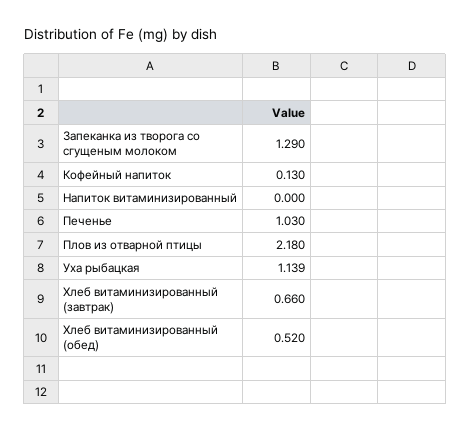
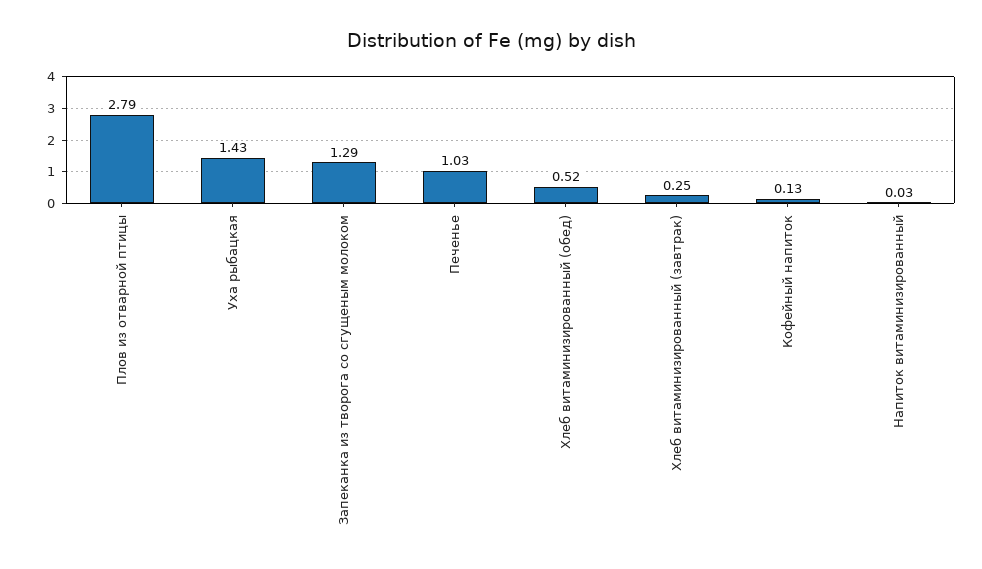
  {
    "Запеканка из творога со сгущеным молоком": 1.29,
    "Кофейный напиток": 0.13,
-   "Напиток витаминизированный": 0,
+   "Напиток витаминизированный": 0.03,
    "Печенье": 1.03,
-   "Плов из отварной птицы": 2.18,
+   "Плов из отварной птицы": 2.79,
-   "Уха рыбацкая": 1.139,
+   "Уха рыбацкая": 1.43,
-   "Хлеб витаминизированный (завтрак)": 0.66,
+   "Хлеб витаминизированный (завтрак)": 0.25,
    "Хлеб витаминизированный (обед)": 0.52
  }

